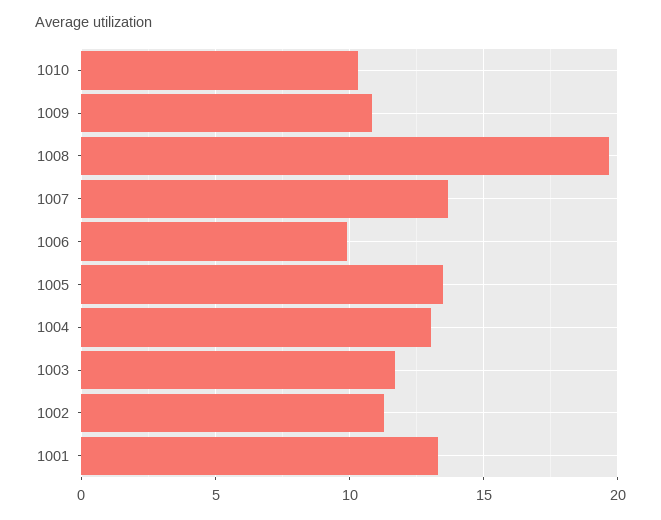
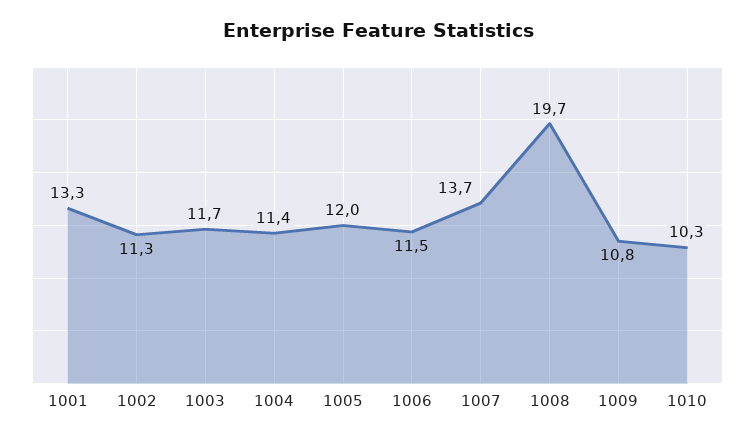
  {
    "1010": 10.3,
    "1009": 10.8,
    "1008": 19.7,
    "1007": 13.7,
-   "1006": 10,
+   "1006": 11.5,
-   "1005": 13.5,
+   "1005": 12,
-   "1004": 13,
+   "1004": 11.4,
    "1003": 11.7,
    "1002": 11.3,
    "1001": 13.3
  }

